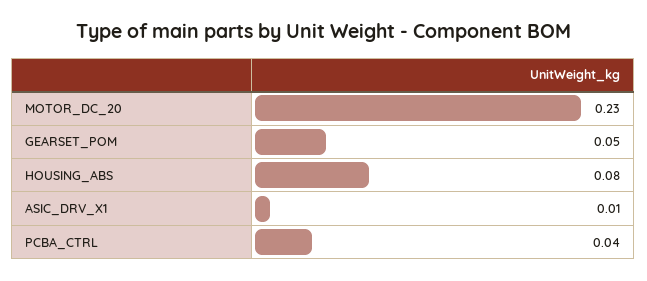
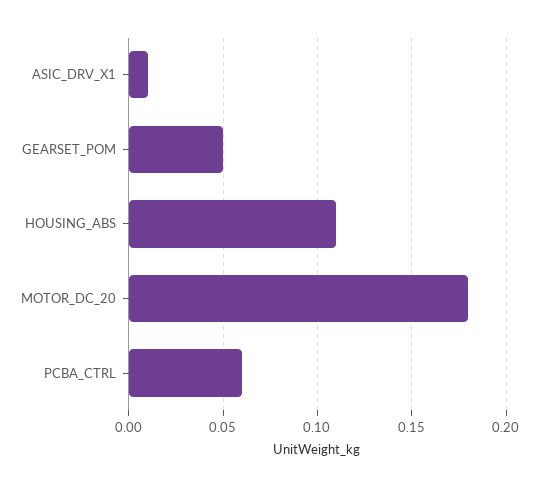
  {
-   "MOTOR_DC_20": 0.23,
+   "MOTOR_DC_20": 0.18,
    "GEARSET_POM": 0.05,
-   "HOUSING_ABS": 0.08,
+   "HOUSING_ABS": 0.11,
    "ASIC_DRV_X1": 0.01,
-   "PCBA_CTRL": 0.04
+   "PCBA_CTRL": 0.06
  }

